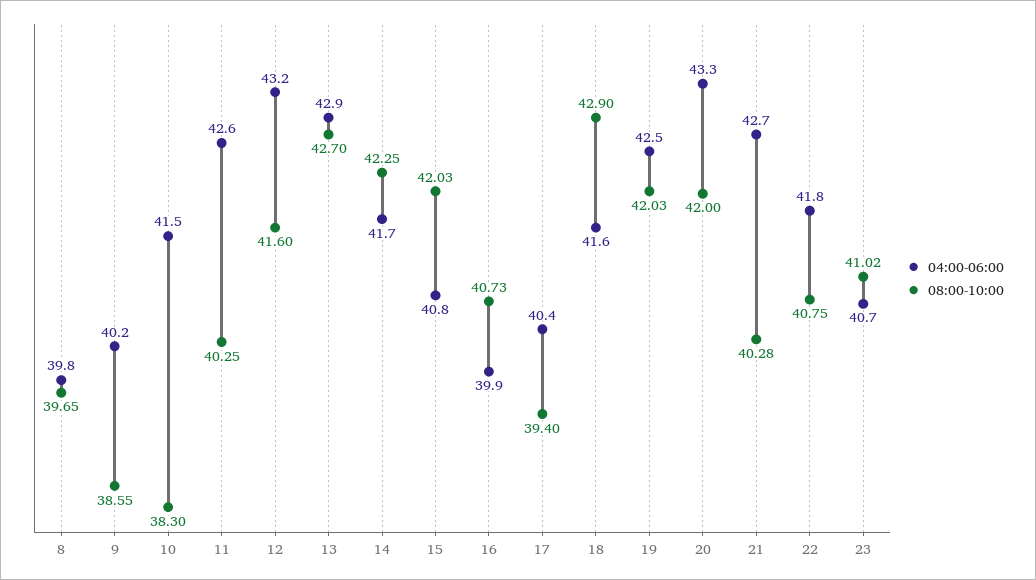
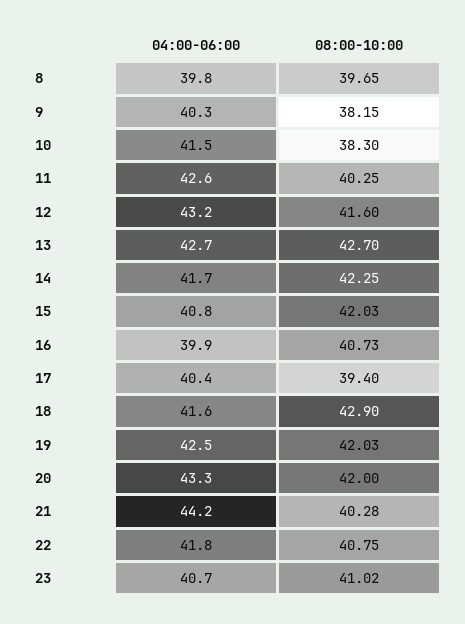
  {
    "04:00-06:00": {
      "8": 39.8,
-     "9": 40.2,
+     "9": 40.3,
      "10": 41.5,
      "11": 42.6,
      "12": 43.2,
-     "13": 42.9,
+     "13": 42.7,
      "14": 41.7,
      "15": 40.8,
      "16": 39.9,
      "17": 40.4,
      "18": 41.6,
      "19": 42.5,
      "20": 43.3,
-     "21": 42.7,
+     "21": 44.2,
      "22": 41.8,
      "23": 40.7
    },
    "08:00-10:00": {
      "8": 39.65,
-     "9": 38.55,
+     "9": 38.15,
      "10": 38.3,
      "11": 40.25,
      "12": 41.6,
      "13": 42.7,
      "14": 42.25,
      "15": 42.03,
      "16": 40.73,
      "17": 39.4,
      "18": 42.9,
      "19": 42.03,
      "20": 42,
      "21": 40.28,
      "22": 40.75,
      "23": 41.02
    }
  }

